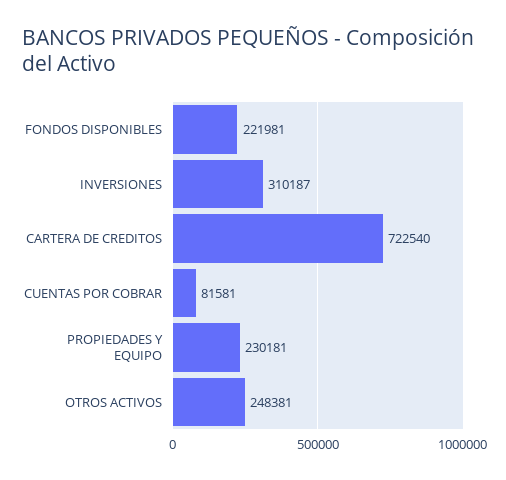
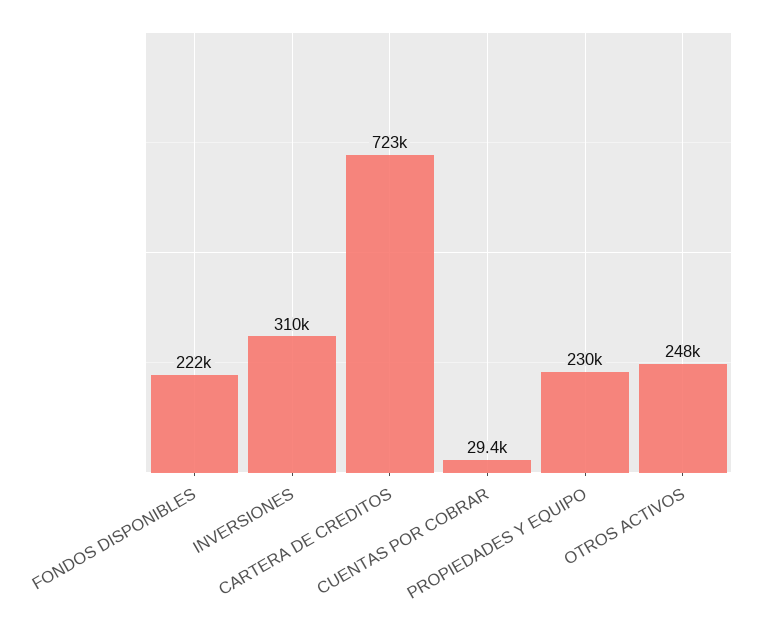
  {
    "FONDOS DISPONIBLES": 221981,
    "INVERSIONES": 310187,
    "CARTERA DE CREDITOS": 722540,
-   "CUENTAS POR COBRAR": 81581,
+   "CUENTAS POR COBRAR": 29400,
    "PROPIEDADES Y EQUIPO": 230181,
    "OTROS ACTIVOS": 248381
  }

